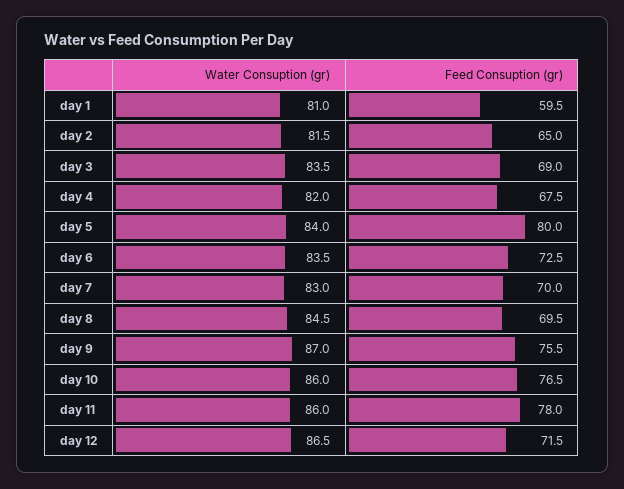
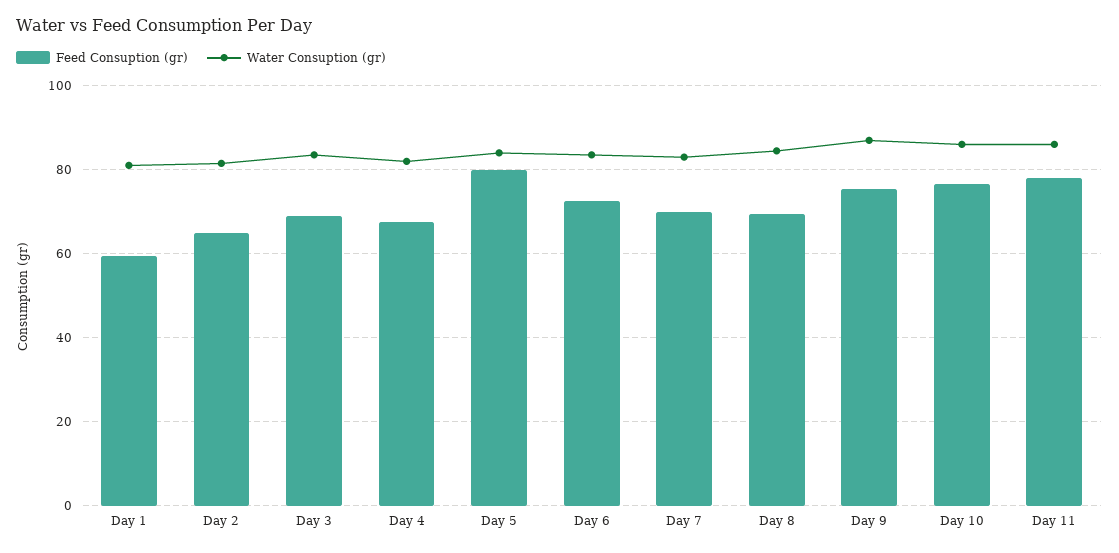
  {
    "Water Consuption (gr)": {
      "day 1": 81,
      "day 2": 81.5,
      "day 3": 83.5,
      "day 4": 82,
      "day 5": 84,
      "day 6": 83.5,
      "day 7": 83,
      "day 8": 84.5,
      "day 9": 87,
      "day 10": 86,
-     "day 11": 86,
+     "day 11": 86
-     "day 12": 86.5
    },
    "Feed Consuption (gr)": {
      "day 1": 59.5,
      "day 2": 65,
      "day 3": 69,
      "day 4": 67.5,
      "day 5": 80,
      "day 6": 72.5,
      "day 7": 70,
      "day 8": 69.5,
      "day 9": 75.5,
      "day 10": 76.5,
-     "day 11": 78,
+     "day 11": 78
-     "day 12": 71.5
    }
  }

